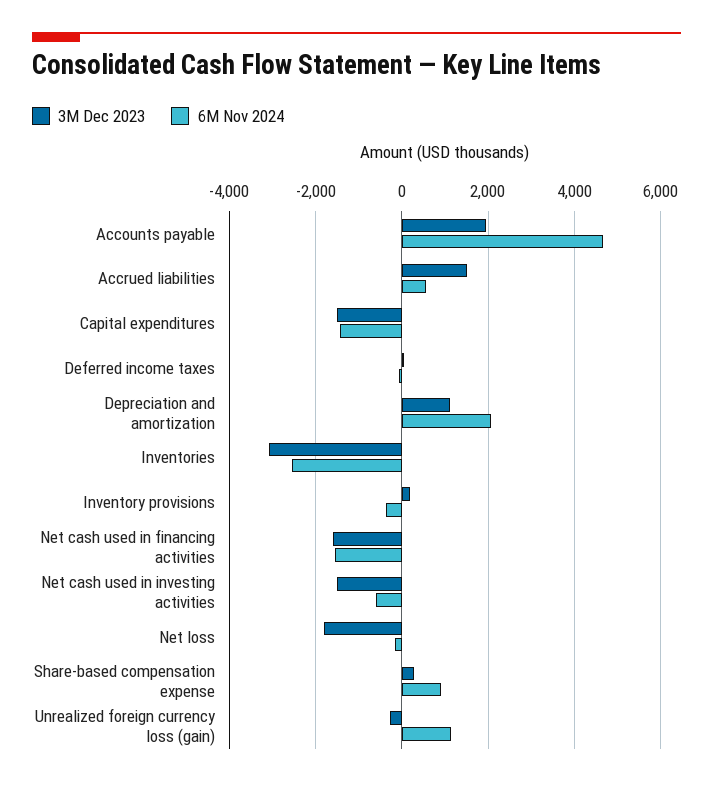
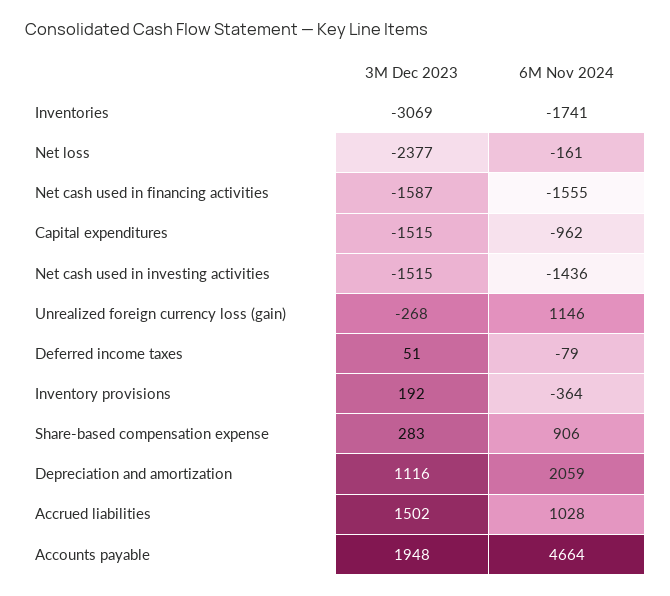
  {
    "3M Dec 2023": {
      "Accounts payable": 1948,
      "Accrued liabilities": 1502,
      "Capital expenditures": -1515,
      "Deferred income taxes": 51,
      "Depreciation and amortization": 1116,
      "Inventories": -3069,
      "Inventory provisions": 192,
      "Net cash used in financing activities": -1587,
      "Net cash used in investing activities": -1515,
-     "Net loss": -1800,
+     "Net loss": -2377,
      "Share-based compensation expense": 283,
      "Unrealized foreign currency loss (gain)": -268
    },
    "6M Nov 2024": {
      "Accounts payable": 4664,
-     "Accrued liabilities": 600,
+     "Accrued liabilities": 1028,
-     "Capital expenditures": -1400,
+     "Capital expenditures": -962,
      "Deferred income taxes": -79,
      "Depreciation and amortization": 2059,
-     "Inventories": -2600,
+     "Inventories": -1741,
      "Inventory provisions": -364,
      "Net cash used in financing activities": -1555,
-     "Net cash used in investing activities": -600,
+     "Net cash used in investing activities": -1436,
      "Net loss": -161,
      "Share-based compensation expense": 906,
      "Unrealized foreign currency loss (gain)": 1146
    }
  }

